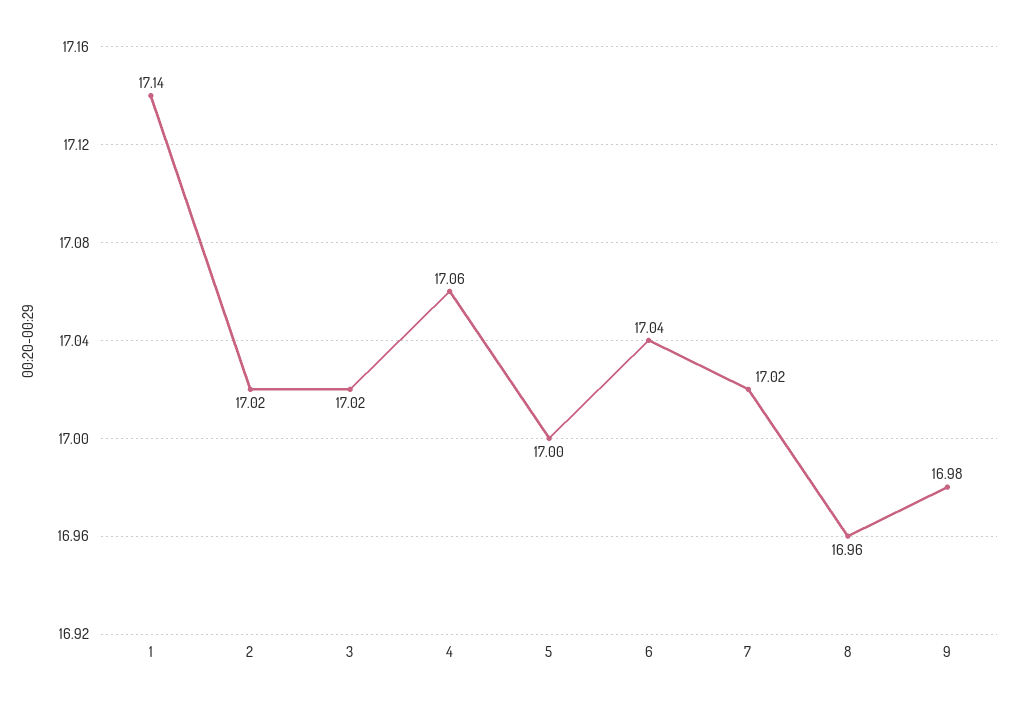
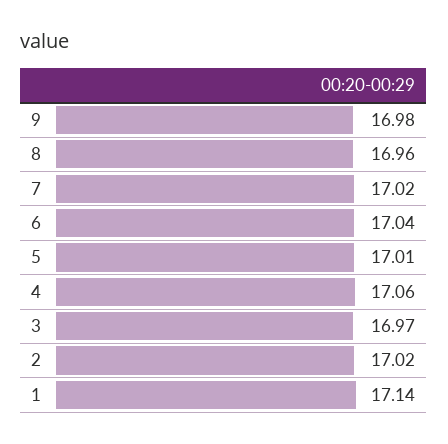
  {
    "1": 17.14,
    "2": 17.02,
-   "3": 17.02,
+   "3": 16.97,
    "4": 17.06,
-   "5": 17,
+   "5": 17.01,
    "6": 17.04,
    "7": 17.02,
    "8": 16.96,
    "9": 16.98
  }

